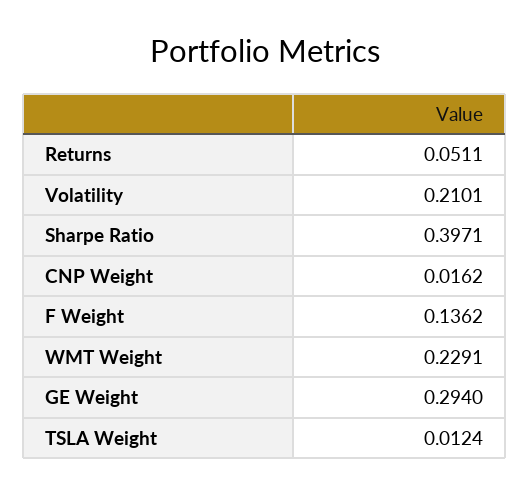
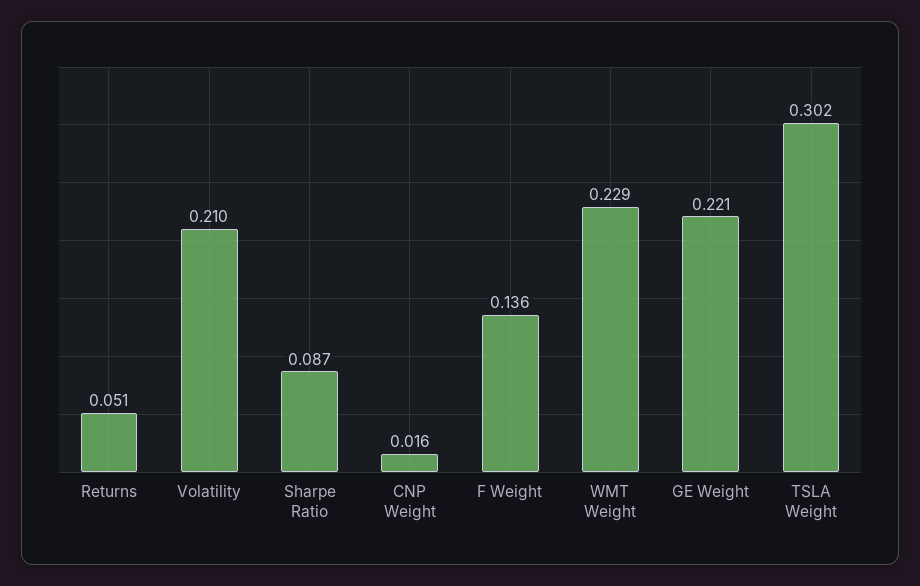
  {
    "Returns": 0.0511,
    "Volatility": 0.2101,
-   "Sharpe Ratio": 0.3971,
+   "Sharpe Ratio": 0.087,
    "CNP Weight": 0.0162,
    "F Weight": 0.1362,
    "WMT Weight": 0.2291,
-   "GE Weight": 0.294,
+   "GE Weight": 0.221,
-   "TSLA Weight": 0.0124
+   "TSLA Weight": 0.302
  }

